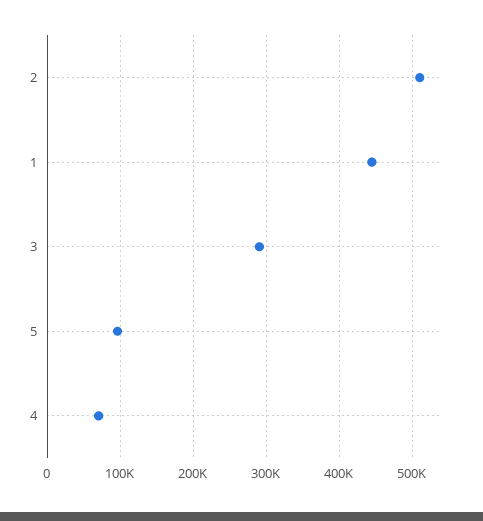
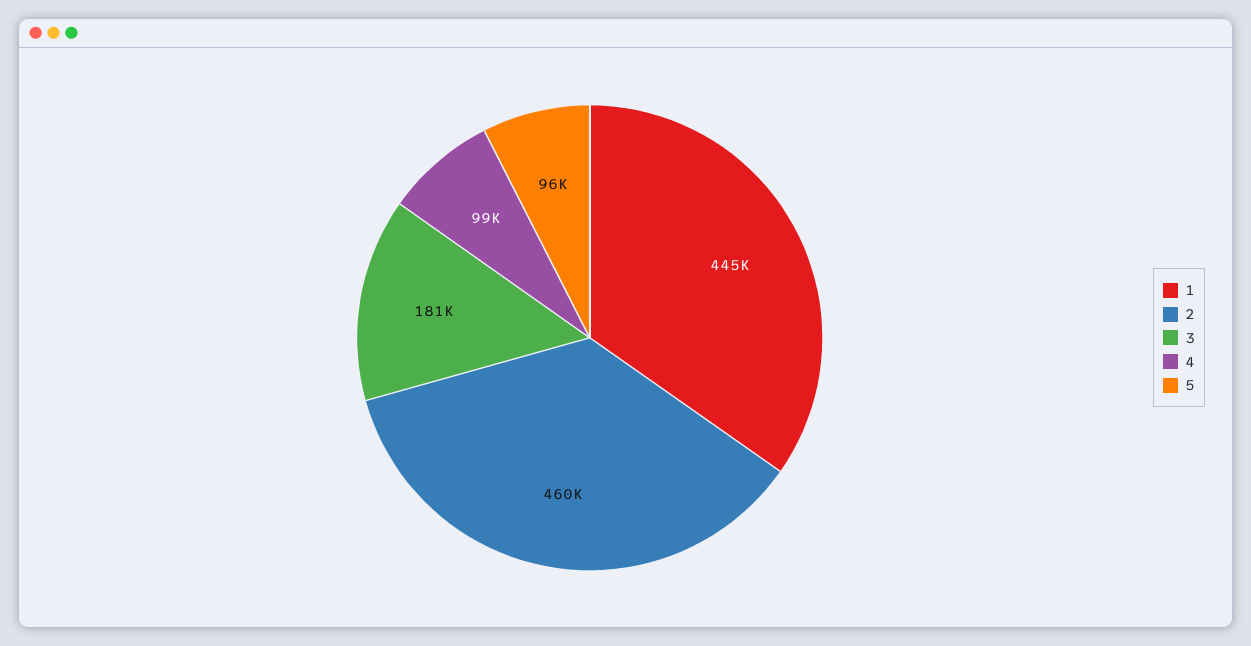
  {
-   "2": 510000,
+   "2": 460000,
    "1": 445000,
-   "3": 290000,
+   "3": 181000,
    "5": 96000,
-   "4": 70000
+   "4": 99000
  }

